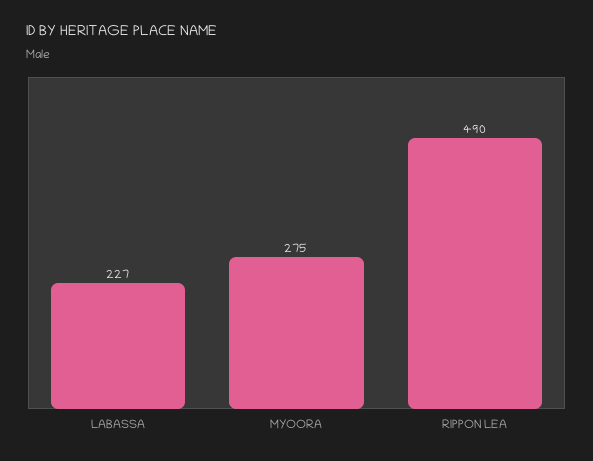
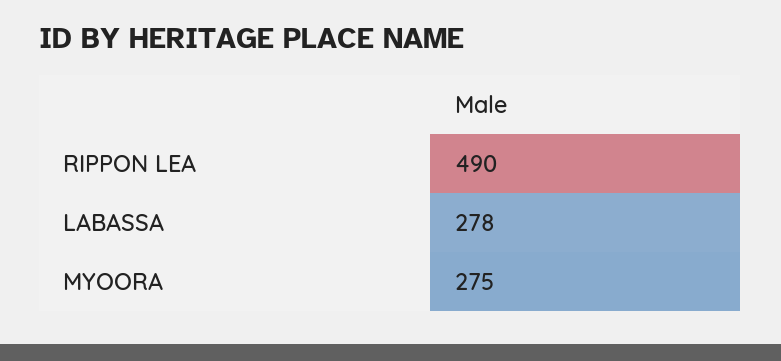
  {
-   "LABASSA": 227,
+   "LABASSA": 278,
    "MYOORA": 275,
    "RIPPON LEA": 490
  }

